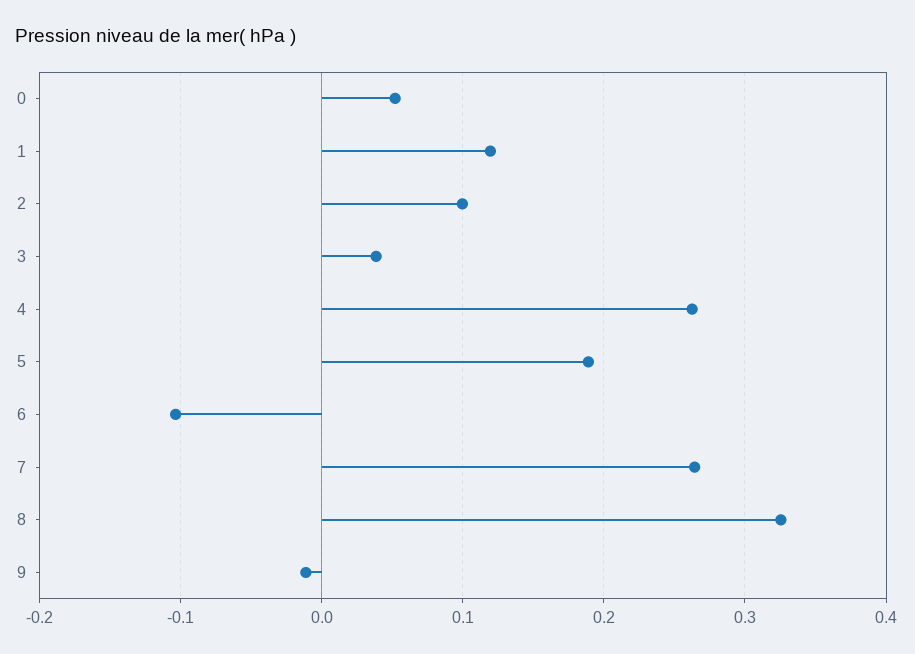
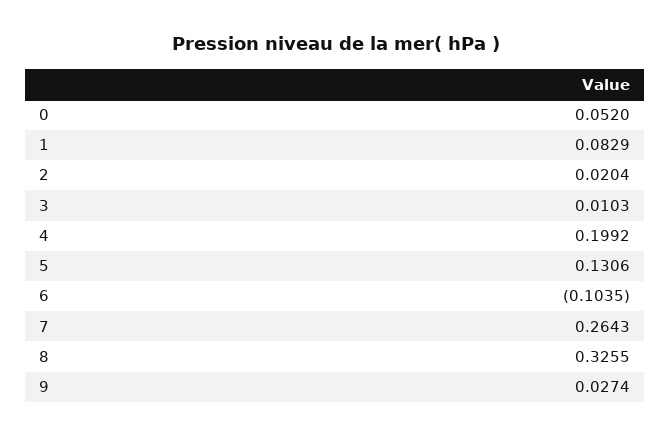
  {
    "0": 0.052,
-   "1": 0.12,
+   "1": 0.0829,
-   "2": 0.1,
+   "2": 0.0204,
-   "3": 0.04,
+   "3": 0.0103,
-   "4": 0.26,
+   "4": 0.1992,
-   "5": 0.19,
+   "5": 0.1306,
    "6": -0.1035,
    "7": 0.2643,
    "8": 0.3255,
-   "9": -0.01
+   "9": 0.0274
  }

